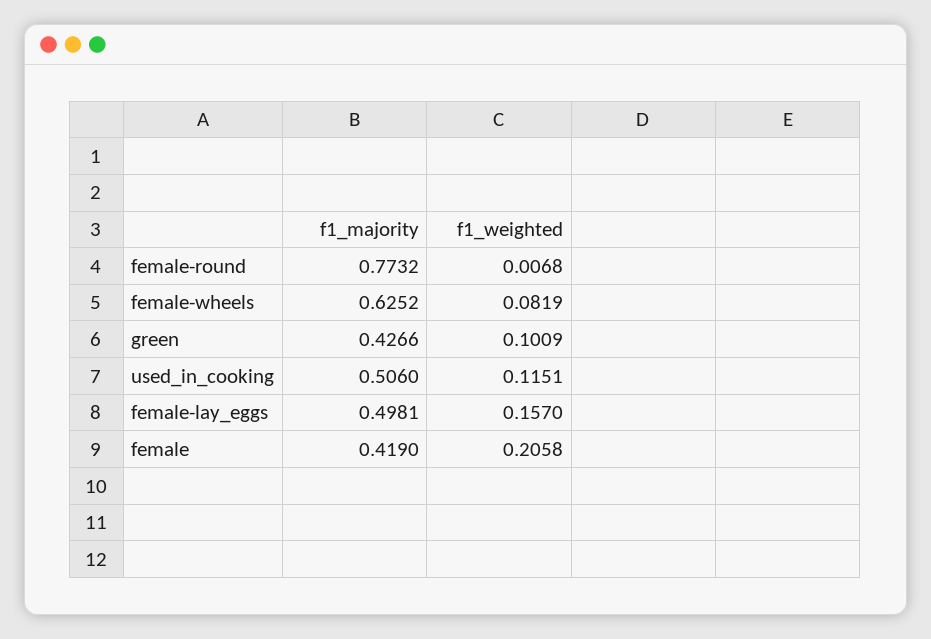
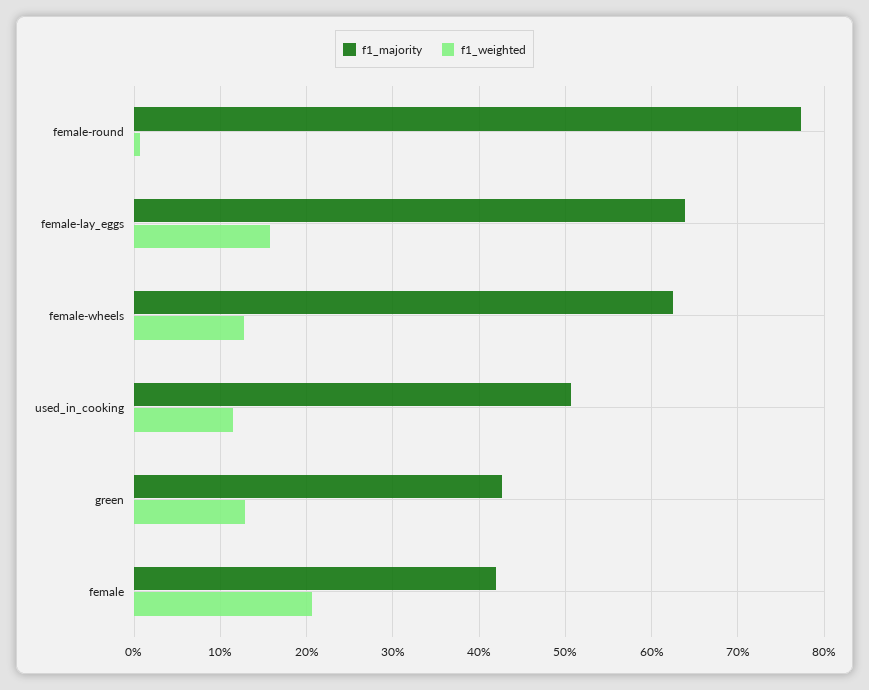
  {
    "f1_majority": {
      "female-round": 0.7732,
      "female-wheels": 0.6252,
      "green": 0.4266,
      "used_in_cooking": 0.506,
-     "female-lay_eggs": 0.4981,
+     "female-lay_eggs": 0.64,
      "female": 0.419
    },
    "f1_weighted": {
      "female-round": 0.0068,
-     "female-wheels": 0.0819,
+     "female-wheels": 0.13,
-     "green": 0.1009,
+     "green": 0.13,
      "used_in_cooking": 0.1151,
      "female-lay_eggs": 0.157,
      "female": 0.2058
    }
  }

